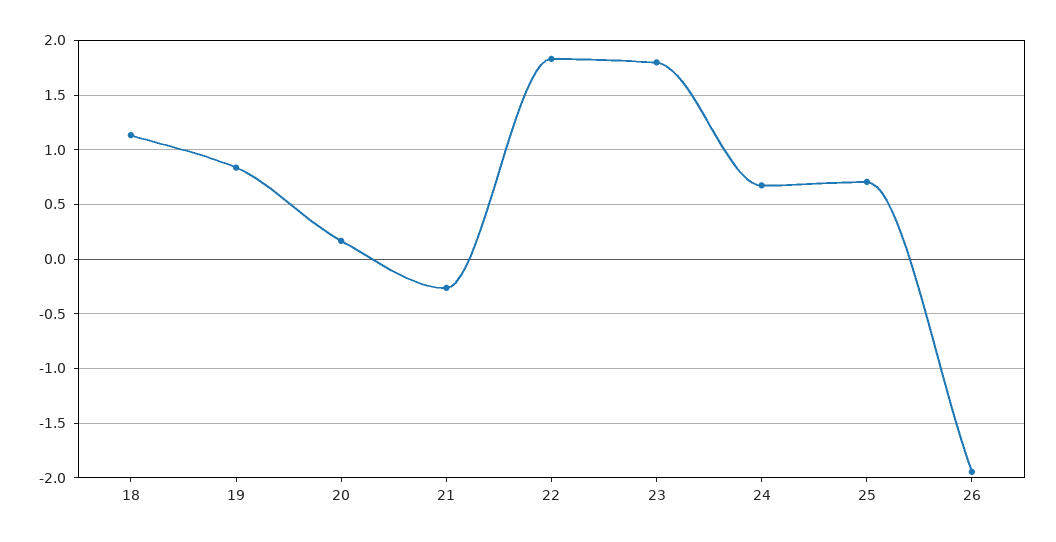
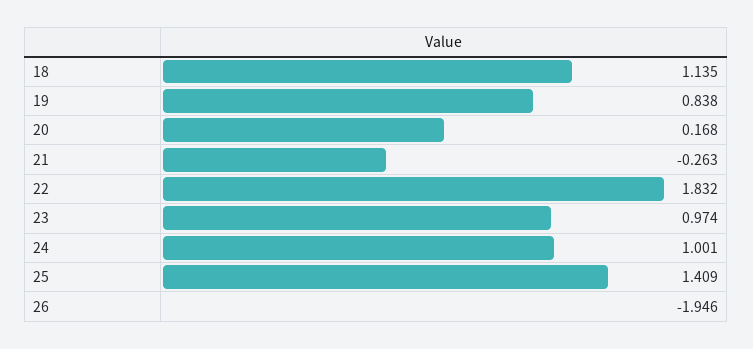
  {
    "18": 1.135,
    "19": 0.838,
    "20": 0.168,
    "21": -0.263,
    "22": 1.832,
-   "23": 1.8,
+   "23": 0.974,
-   "24": 0.7,
+   "24": 1.001,
-   "25": 0.7,
+   "25": 1.409,
    "26": -1.946
  }

